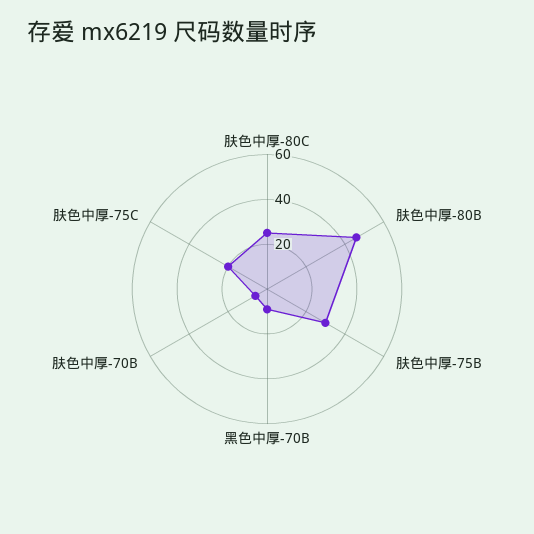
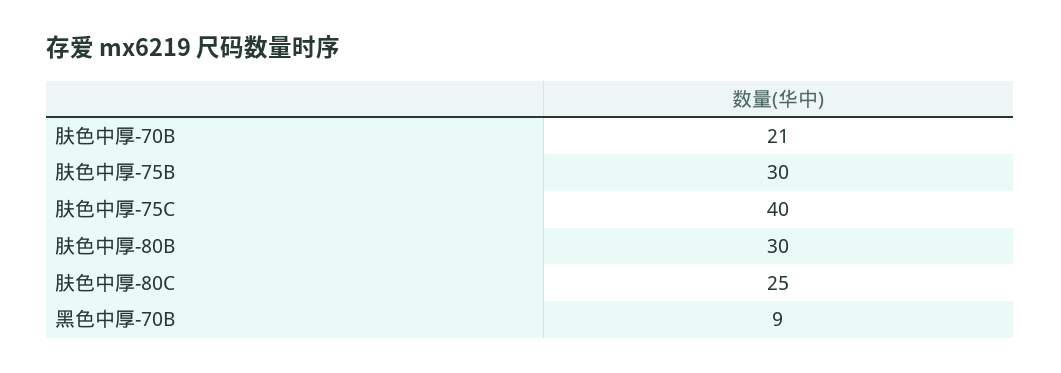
  {
    "肤色中厚-80C": 25,
-   "肤色中厚-80B": 45,
+   "肤色中厚-80B": 30,
    "肤色中厚-75B": 30,
    "黑色中厚-70B": 9,
-   "肤色中厚-70B": 5,
+   "肤色中厚-70B": 21,
-   "肤色中厚-75C": 20
+   "肤色中厚-75C": 40
  }

